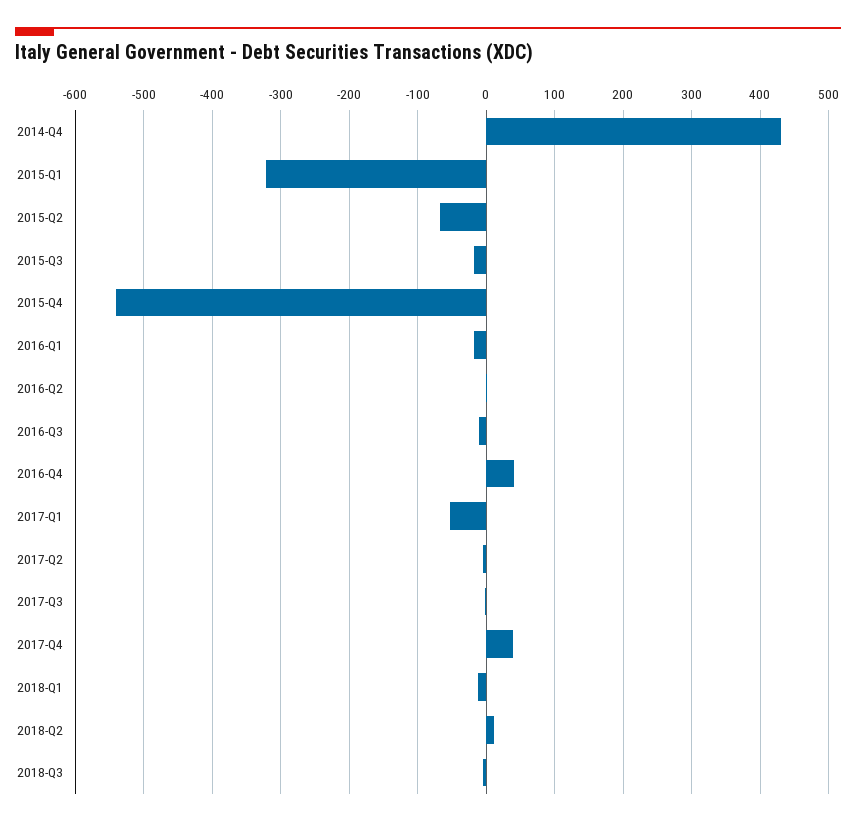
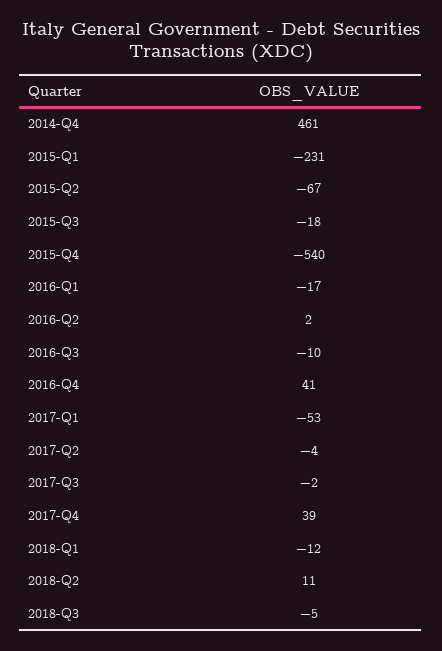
  {
-   "2014-Q4": 430,
+   "2014-Q4": 461,
-   "2015-Q1": -320,
+   "2015-Q1": -231,
    "2015-Q2": -67,
    "2015-Q3": -18,
    "2015-Q4": -540,
    "2016-Q1": -17,
    "2016-Q2": 2,
    "2016-Q3": -10,
    "2016-Q4": 41,
    "2017-Q1": -53,
    "2017-Q2": -4,
    "2017-Q3": -2,
    "2017-Q4": 39,
    "2018-Q1": -12,
    "2018-Q2": 11,
    "2018-Q3": -5
  }

